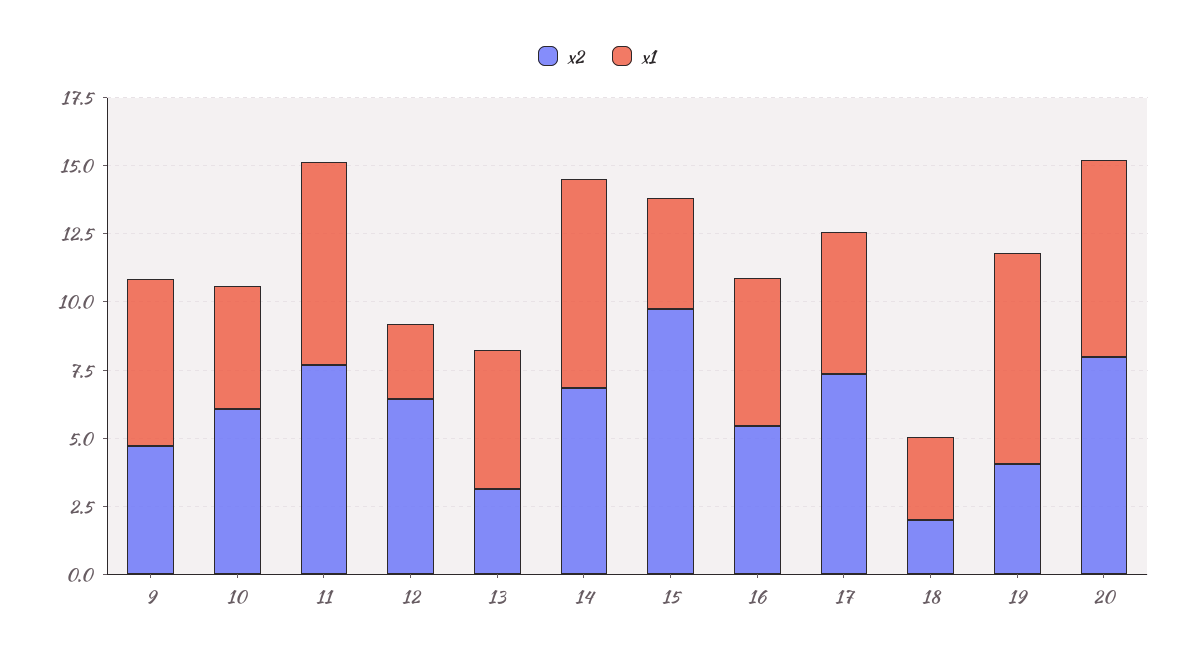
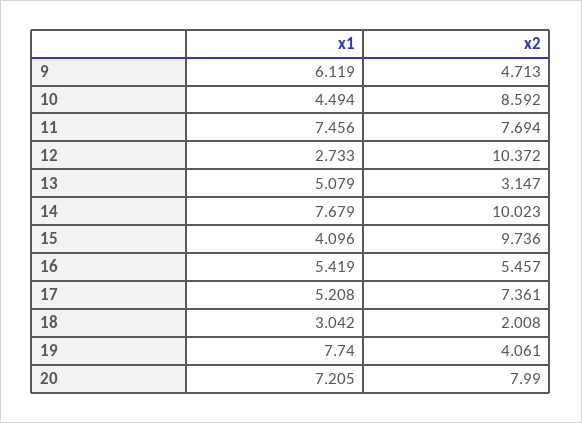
  {
    "x2": {
      "9": 4.713,
-     "10": 6,
+     "10": 8.592,
      "11": 7.694,
-     "12": 6.5,
+     "12": 10.372,
      "13": 3.147,
-     "14": 7,
+     "14": 10.023,
      "15": 9.736,
      "16": 5.457,
      "17": 7.361,
      "18": 2.008,
      "19": 4.061,
      "20": 7.99
    },
    "x1": {
      "9": 6.119,
      "10": 4.494,
      "11": 7.456,
      "12": 2.733,
      "13": 5.079,
      "14": 7.679,
      "15": 4.096,
      "16": 5.419,
      "17": 5.208,
      "18": 3.042,
      "19": 7.74,
      "20": 7.205
    }
  }

